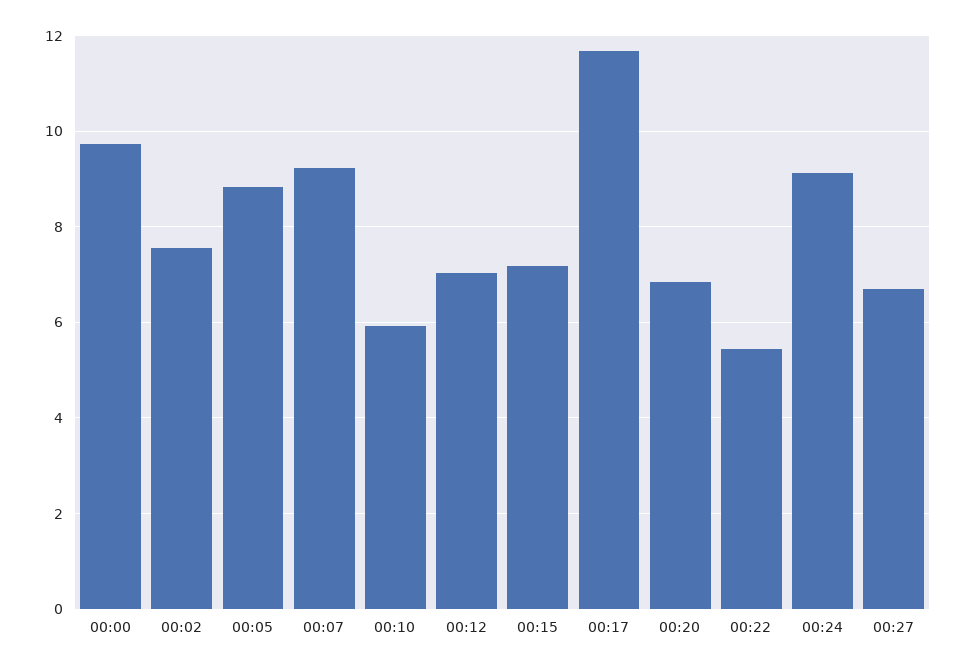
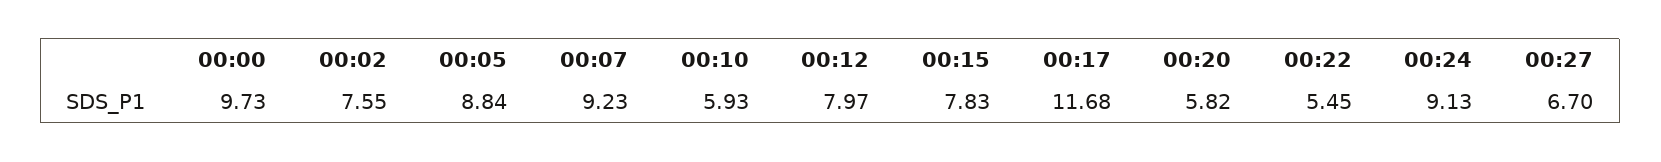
  {
    "00:00": 9.73,
    "00:02": 7.55,
    "00:05": 8.84,
    "00:07": 9.23,
    "00:10": 5.93,
-   "00:12": 7,
+   "00:12": 7.97,
-   "00:15": 7.2,
+   "00:15": 7.83,
    "00:17": 11.68,
-   "00:20": 6.8,
+   "00:20": 5.82,
    "00:22": 5.45,
    "00:24": 9.13,
    "00:27": 6.7
  }

